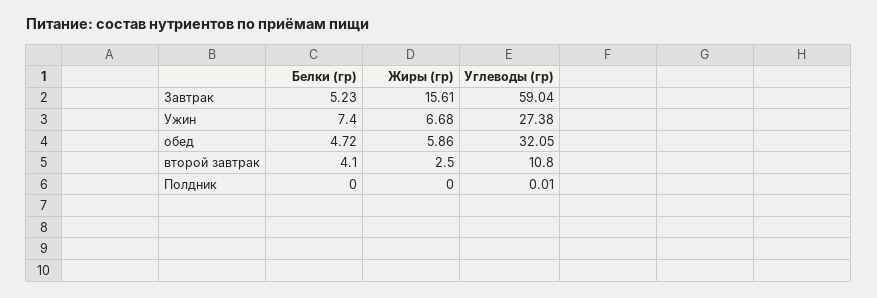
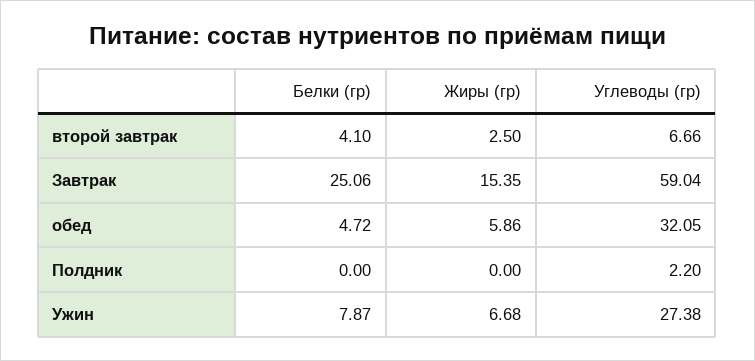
  {
    "Белки (гр)": {
-     "Завтрак": 5.23,
+     "Завтрак": 25.06,
-     "Ужин": 7.4,
+     "Ужин": 7.87,
      "обед": 4.72,
      "второй завтрак": 4.1,
      "Полдник": 0
    },
    "Жиры (гр)": {
-     "Завтрак": 15.61,
+     "Завтрак": 15.35,
      "Ужин": 6.68,
      "обед": 5.86,
      "второй завтрак": 2.5,
      "Полдник": 0
    },
    "Углеводы (гр)": {
      "Завтрак": 59.04,
      "Ужин": 27.38,
      "обед": 32.05,
-     "второй завтрак": 10.8,
+     "второй завтрак": 6.66,
-     "Полдник": 0.01
+     "Полдник": 2.2
    }
  }

